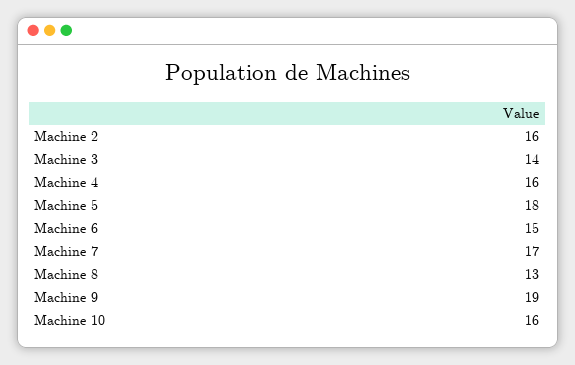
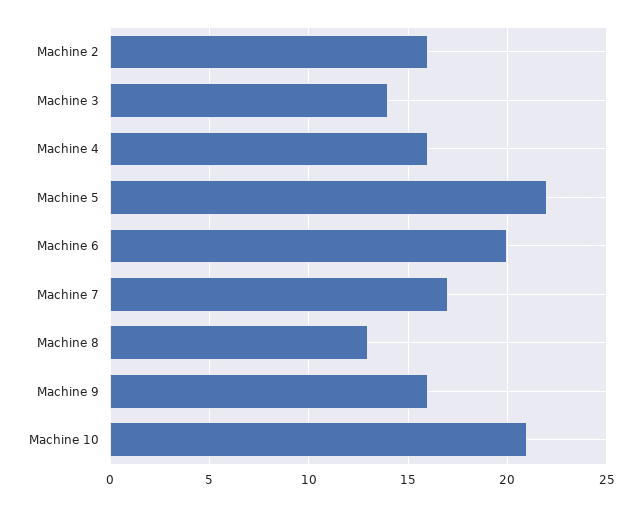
  {
    "Machine 2": 16,
    "Machine 3": 14,
    "Machine 4": 16,
-   "Machine 5": 18,
+   "Machine 5": 22,
-   "Machine 6": 15,
+   "Machine 6": 20,
    "Machine 7": 17,
    "Machine 8": 13,
-   "Machine 9": 19,
+   "Machine 9": 16,
-   "Machine 10": 16
+   "Machine 10": 21
  }

